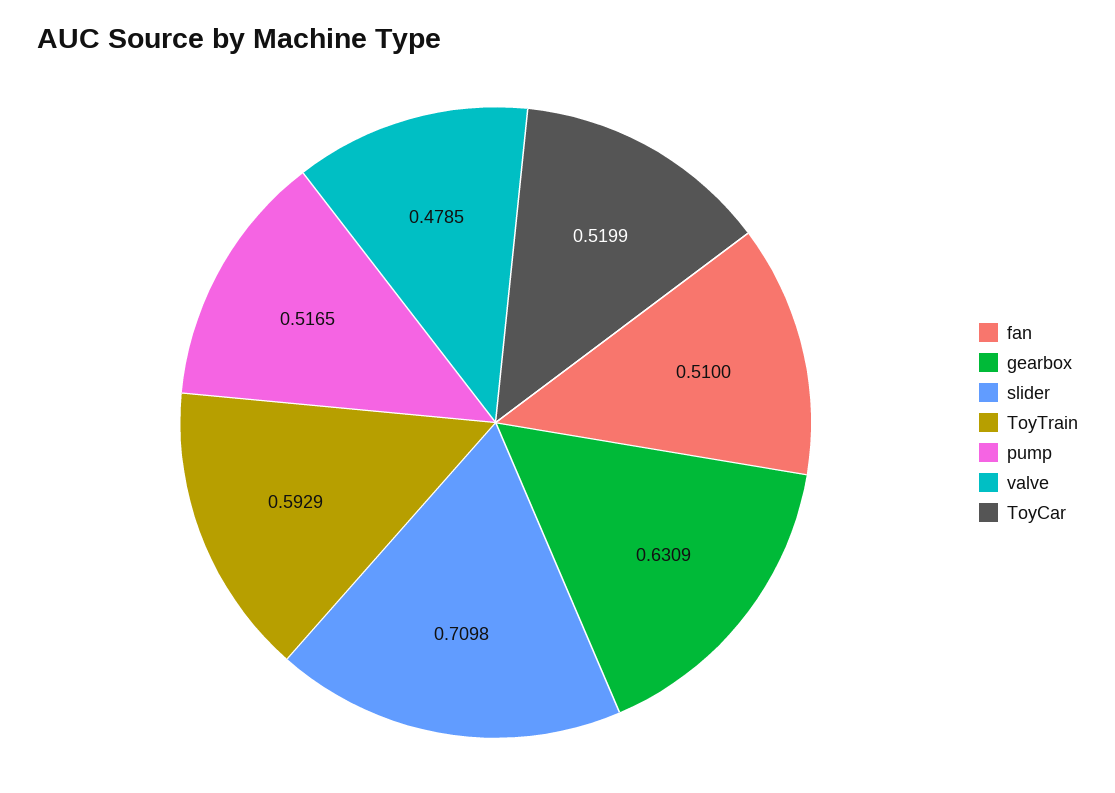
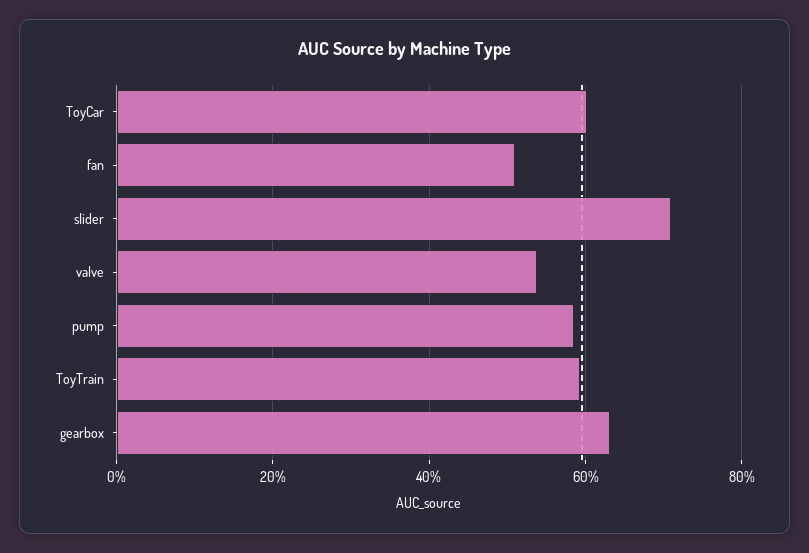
  {
    "fan": 0.51,
    "gearbox": 0.6309,
    "slider": 0.7098,
    "ToyTrain": 0.5929,
-   "pump": 0.5165,
+   "pump": 0.58,
-   "valve": 0.4785,
+   "valve": 0.54,
-   "ToyCar": 0.5199
+   "ToyCar": 0.6
  }

